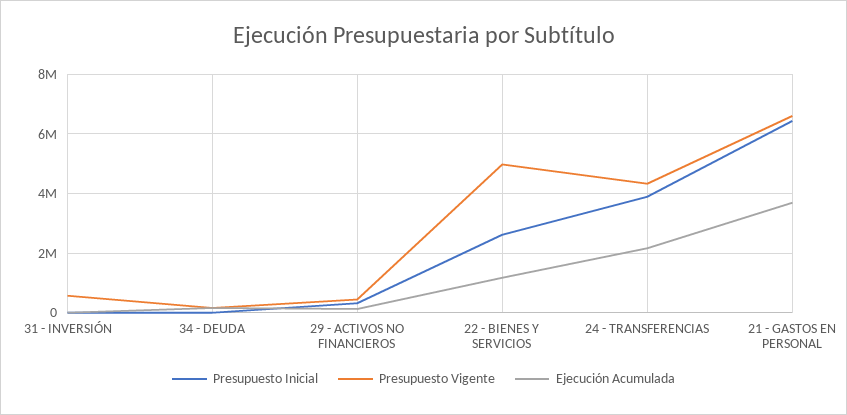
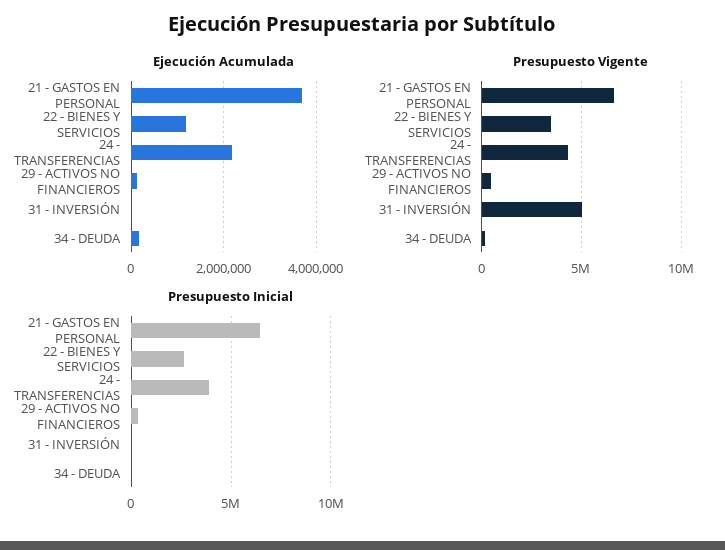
  {
    "Presupuesto Inicial": {
      "31 - INVERSIÓN": 0,
      "34 - DEUDA": 0,
      "29 - ACTIVOS NO FINANCIEROS": 250000,
      "22 - BIENES Y SERVICIOS": 2500000,
      "24 - TRANSFERENCIAS": 4000000,
      "21 - GASTOS EN PERSONAL": 6500000
    },
    "Presupuesto Vigente": {
-     "31 - INVERSIÓN": 500000,
+     "31 - INVERSIÓN": 5000000,
      "34 - DEUDA": 250000,
      "29 - ACTIVOS NO FINANCIEROS": 500000,
-     "22 - BIENES Y SERVICIOS": 5000000,
+     "22 - BIENES Y SERVICIOS": 3500000,
      "24 - TRANSFERENCIAS": 4250000,
      "21 - GASTOS EN PERSONAL": 6500000
    },
    "Ejecución Acumulada": {
      "31 - INVERSIÓN": 0,
      "34 - DEUDA": 200000,
      "29 - ACTIVOS NO FINANCIEROS": 200000,
      "22 - BIENES Y SERVICIOS": 1200000,
      "24 - TRANSFERENCIAS": 2200000,
      "21 - GASTOS EN PERSONAL": 3600000
    }
  }

